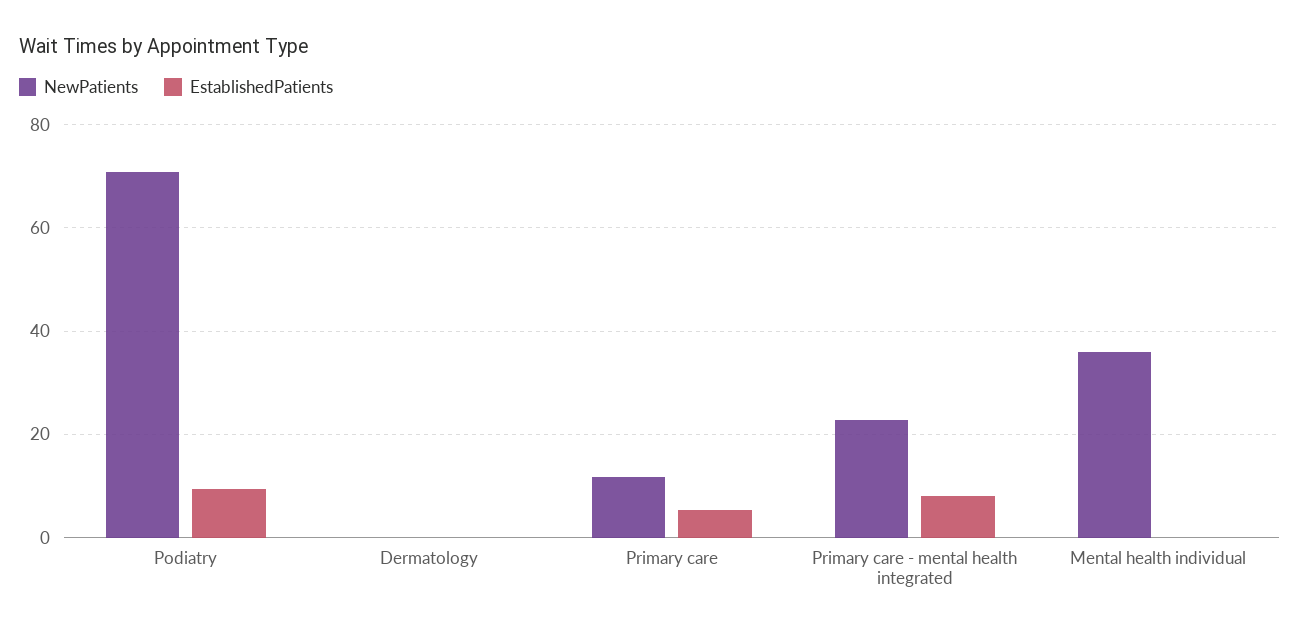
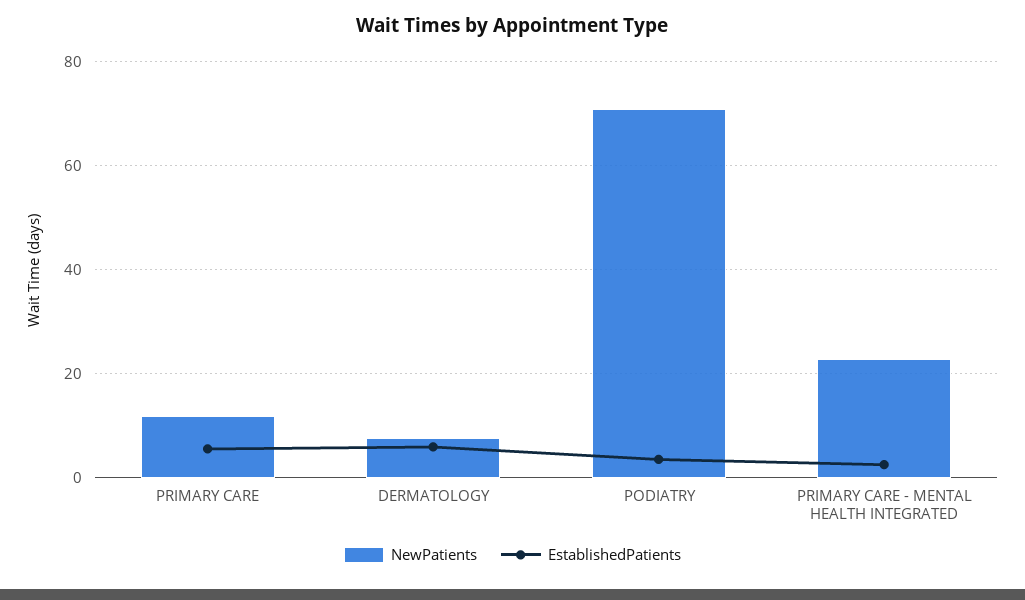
  {
    "NewPatients": {
      "Podiatry": 70,
-     "Dermatology": 0,
+     "Dermatology": 8,
      "Primary care": 12,
-     "Primary care - mental health integrated": 22,
+     "Primary care - mental health integrated": 22
-     "Mental health individual": 36
    },
    "EstablishedPatients": {
-     "Podiatry": 10,
+     "Podiatry": 4,
-     "Dermatology": 0,
+     "Dermatology": 6,
      "Primary care": 6,
-     "Primary care - mental health integrated": 8,
+     "Primary care - mental health integrated": 2
-     "Mental health individual": 0
    }
  }

